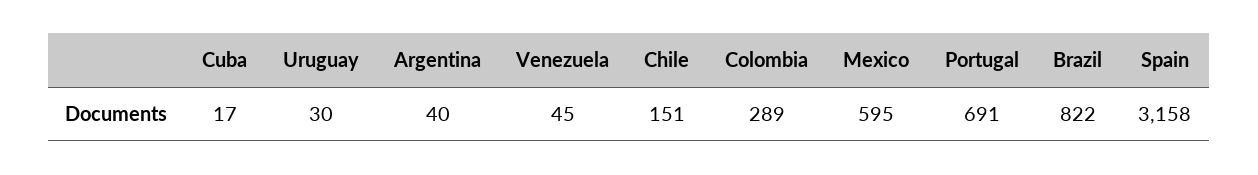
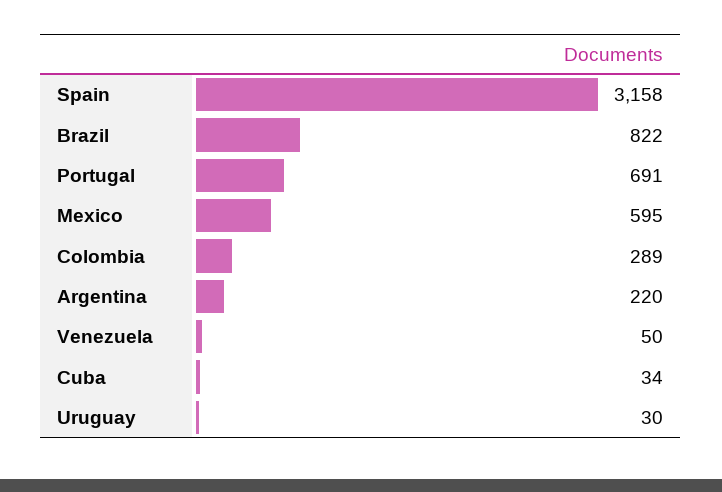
  {
-   "Cuba": 17,
+   "Cuba": 34,
    "Uruguay": 30,
-   "Argentina": 40,
+   "Argentina": 220,
-   "Venezuela": 45,
+   "Venezuela": 50,
-   "Chile": 151,
    "Colombia": 289,
    "Mexico": 595,
    "Portugal": 691,
    "Brazil": 822,
    "Spain": 3158
  }

